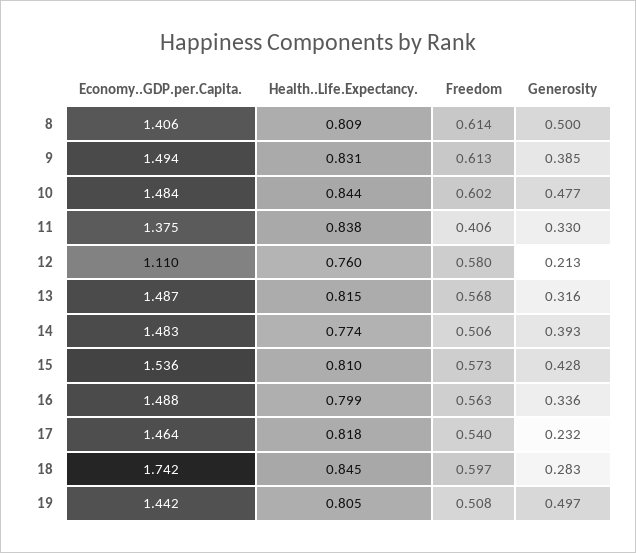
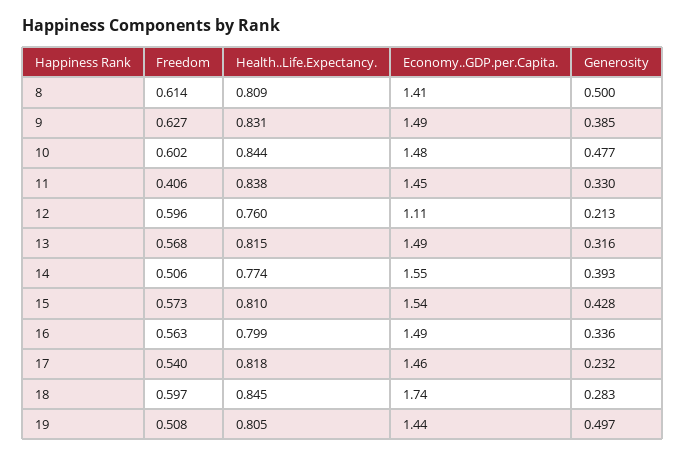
  {
    "Economy..GDP.per.Capita.": {
      "8": 1.406,
      "9": 1.494,
      "10": 1.484,
-     "11": 1.375,
+     "11": 1.45,
      "12": 1.11,
      "13": 1.487,
-     "14": 1.483,
+     "14": 1.55,
      "15": 1.536,
      "16": 1.488,
      "17": 1.464,
      "18": 1.742,
      "19": 1.442
    },
    "Health..Life.Expectancy.": {
      "8": 0.809,
      "9": 0.831,
      "10": 0.844,
      "11": 0.838,
      "12": 0.76,
      "13": 0.815,
      "14": 0.774,
      "15": 0.81,
      "16": 0.799,
      "17": 0.818,
      "18": 0.845,
      "19": 0.805
    },
    "Freedom": {
      "8": 0.614,
-     "9": 0.613,
+     "9": 0.627,
      "10": 0.602,
      "11": 0.406,
-     "12": 0.58,
+     "12": 0.596,
      "13": 0.568,
      "14": 0.506,
      "15": 0.573,
      "16": 0.563,
      "17": 0.54,
      "18": 0.597,
      "19": 0.508
    },
    "Generosity": {
      "8": 0.5,
      "9": 0.385,
      "10": 0.477,
      "11": 0.33,
      "12": 0.213,
      "13": 0.316,
      "14": 0.393,
      "15": 0.428,
      "16": 0.336,
      "17": 0.232,
      "18": 0.283,
      "19": 0.497
    }
  }

